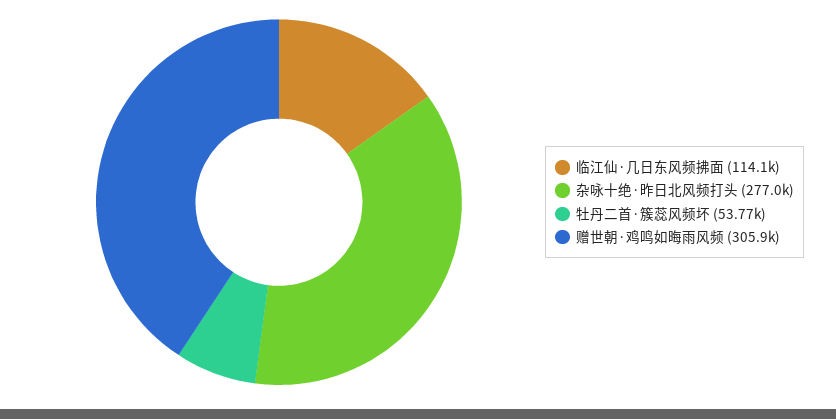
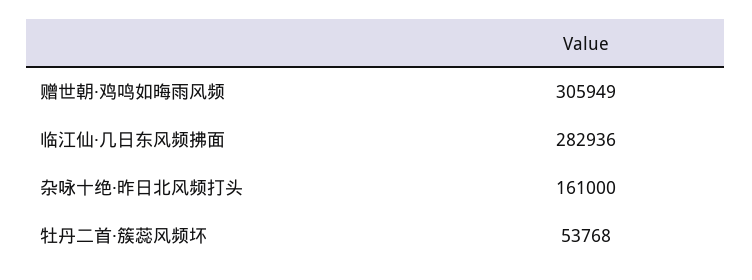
  {
-   "临江仙·几日东风频拂面": 114100,
+   "临江仙·几日东风频拂面": 282936,
-   "杂咏十绝·昨日北风频打头": 277000,
+   "杂咏十绝·昨日北风频打头": 161000,
    "牡丹二首·簇蕊风频坏": 53768,
    "赠世朝·鸡鸣如晦雨风频": 305949
  }

